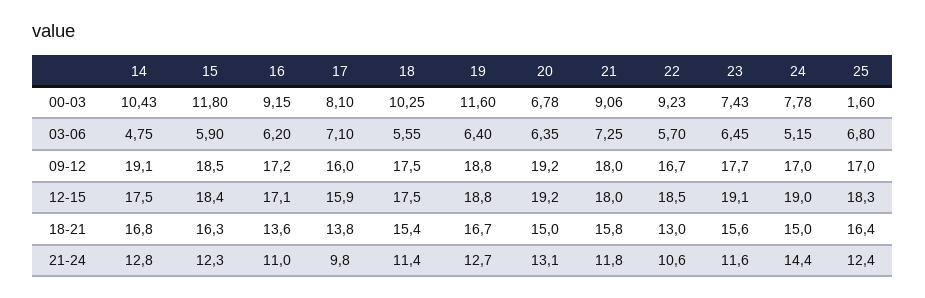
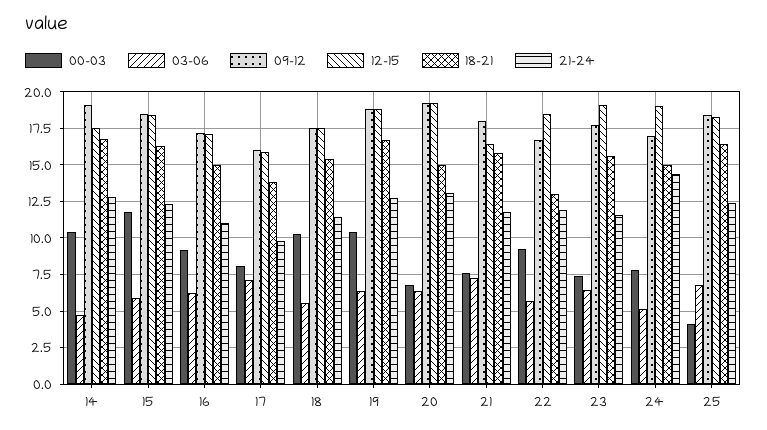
  {
    "00-03": {
      "14": 10.43,
      "15": 11.8,
      "16": 9.15,
      "17": 8.1,
      "18": 10.25,
-     "19": 11.6,
+     "19": 10.5,
      "20": 6.78,
-     "21": 9.06,
+     "21": 7.5,
      "22": 9.23,
      "23": 7.43,
      "24": 7.78,
-     "25": 1.6
+     "25": 4
    },
    "03-06": {
      "14": 4.75,
      "15": 5.9,
      "16": 6.2,
      "17": 7.1,
      "18": 5.55,
      "19": 6.4,
      "20": 6.35,
      "21": 7.25,
      "22": 5.7,
      "23": 6.45,
      "24": 5.15,
      "25": 6.8
    },
    "09-12": {
      "14": 19.1,
      "15": 18.5,
      "16": 17.2,
      "17": 16,
      "18": 17.5,
      "19": 18.8,
      "20": 19.2,
      "21": 18,
      "22": 16.7,
      "23": 17.7,
      "24": 17,
-     "25": 17
+     "25": 18.5
    },
    "12-15": {
      "14": 17.5,
      "15": 18.4,
      "16": 17.1,
      "17": 15.9,
      "18": 17.5,
      "19": 18.8,
      "20": 19.2,
-     "21": 18,
+     "21": 16.5,
      "22": 18.5,
      "23": 19.1,
      "24": 19,
      "25": 18.3
    },
    "18-21": {
      "14": 16.8,
      "15": 16.3,
-     "16": 13.6,
+     "16": 15,
      "17": 13.8,
      "18": 15.4,
      "19": 16.7,
      "20": 15,
      "21": 15.8,
      "22": 13,
      "23": 15.6,
      "24": 15,
      "25": 16.4
    },
    "21-24": {
      "14": 12.8,
      "15": 12.3,
      "16": 11,
      "17": 9.8,
      "18": 11.4,
      "19": 12.7,
      "20": 13.1,
      "21": 11.8,
-     "22": 10.6,
+     "22": 12,
      "23": 11.6,
      "24": 14.4,
      "25": 12.4
    }
  }

